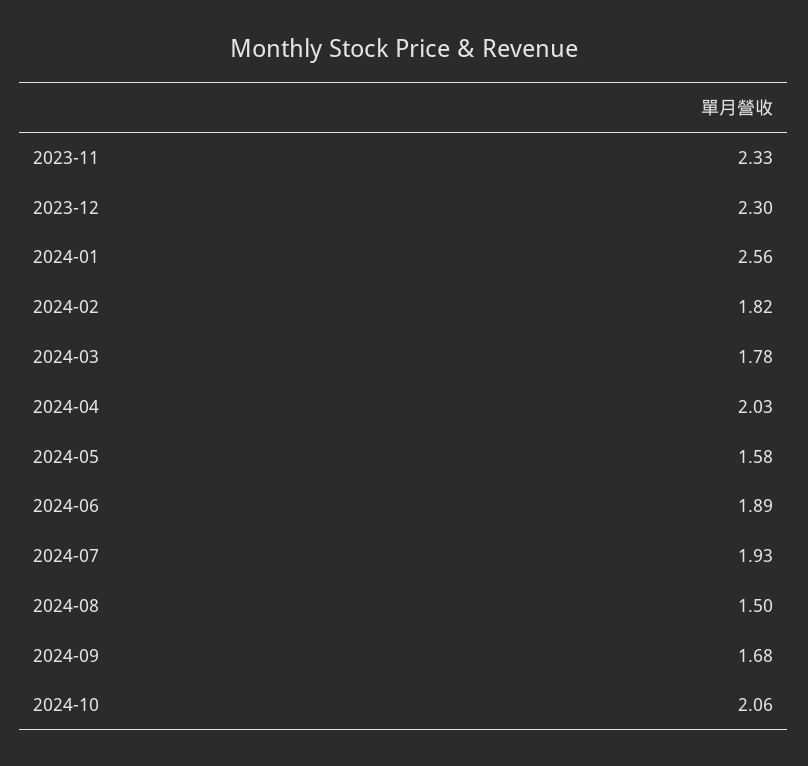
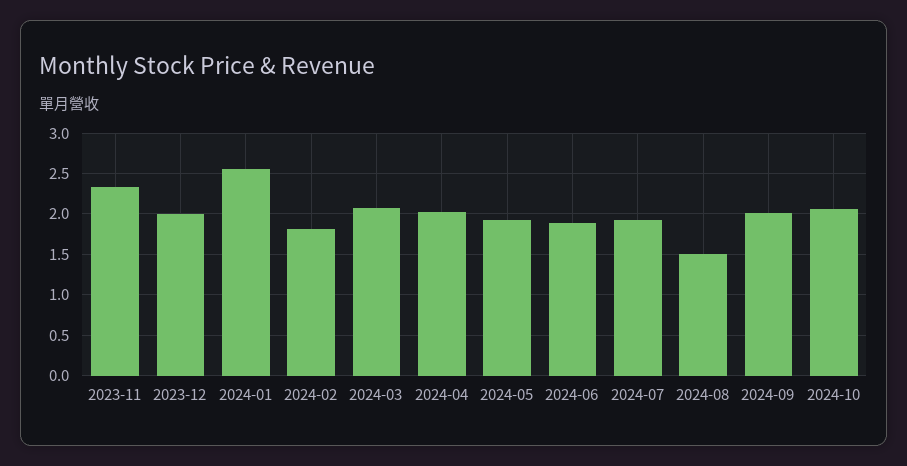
  {
    "2023-11": 2.33,
-   "2023-12": 2.3,
+   "2023-12": 2,
    "2024-01": 2.56,
    "2024-02": 1.82,
-   "2024-03": 1.78,
+   "2024-03": 2.1,
    "2024-04": 2.03,
-   "2024-05": 1.58,
+   "2024-05": 1.9,
    "2024-06": 1.89,
    "2024-07": 1.93,
    "2024-08": 1.5,
-   "2024-09": 1.68,
+   "2024-09": 2,
    "2024-10": 2.06
  }

